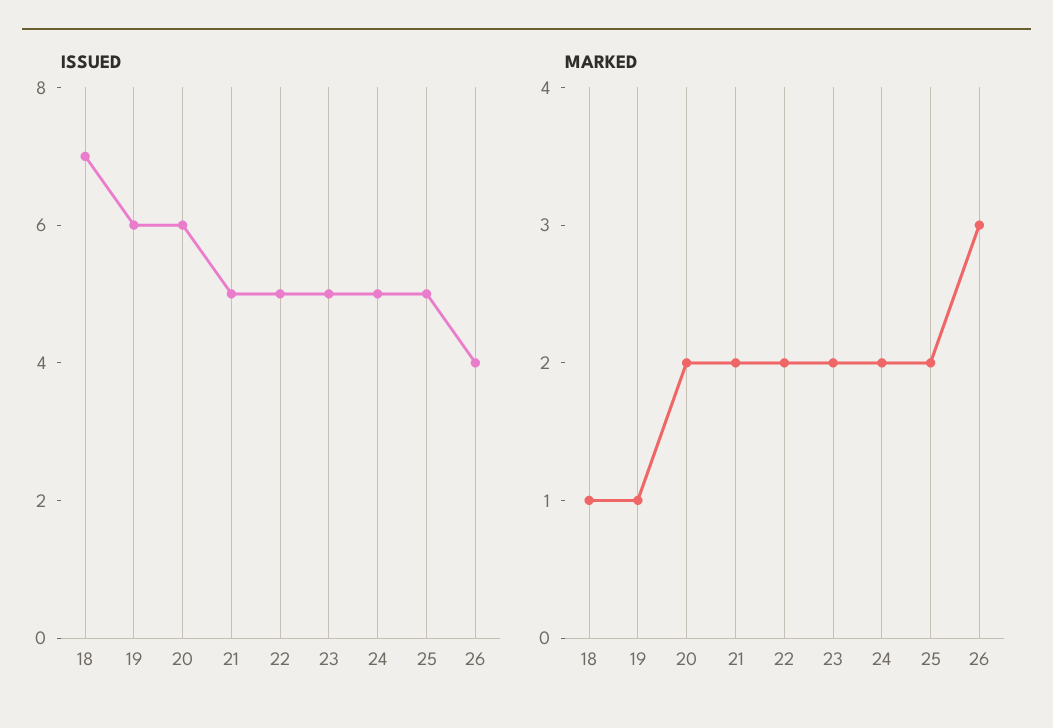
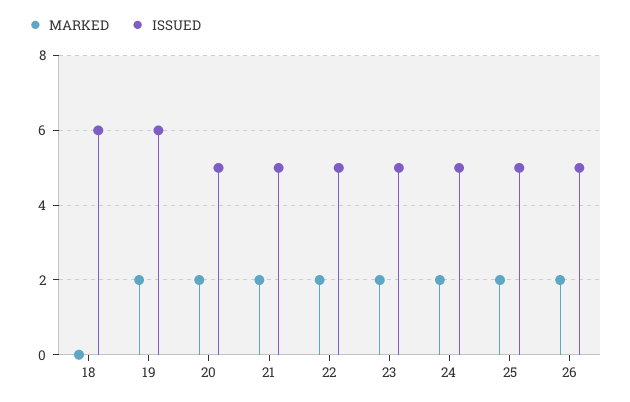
  {
    "ISSUED": {
-     "18": 7,
+     "18": 6,
      "19": 6,
-     "20": 6,
+     "20": 5,
      "21": 5,
      "22": 5,
      "23": 5,
      "24": 5,
      "25": 5,
-     "26": 4
+     "26": 5
    },
    "MARKED": {
-     "18": 1,
+     "18": 0,
-     "19": 1,
+     "19": 2,
      "20": 2,
      "21": 2,
      "22": 2,
      "23": 2,
      "24": 2,
      "25": 2,
-     "26": 3
+     "26": 2
    }
  }

